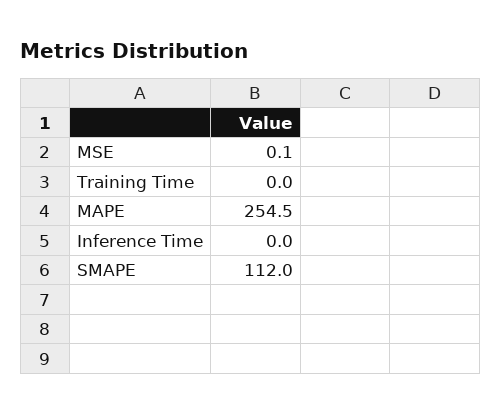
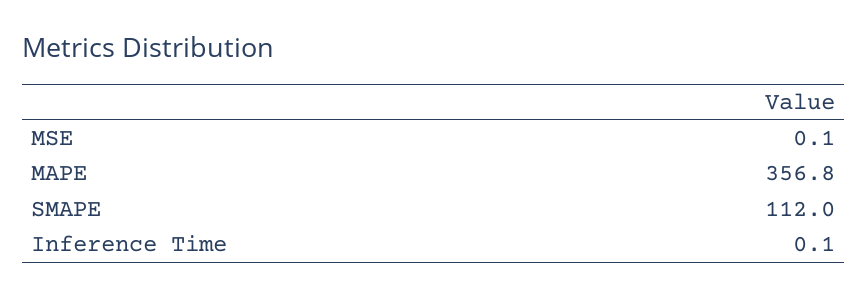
  {
    "MSE": 0.1,
-   "Training Time": 0,
-   "MAPE": 254.5,
+   "MAPE": 356.8,
-   "Inference Time": 0,
+   "Inference Time": 0.1,
    "SMAPE": 112
  }

